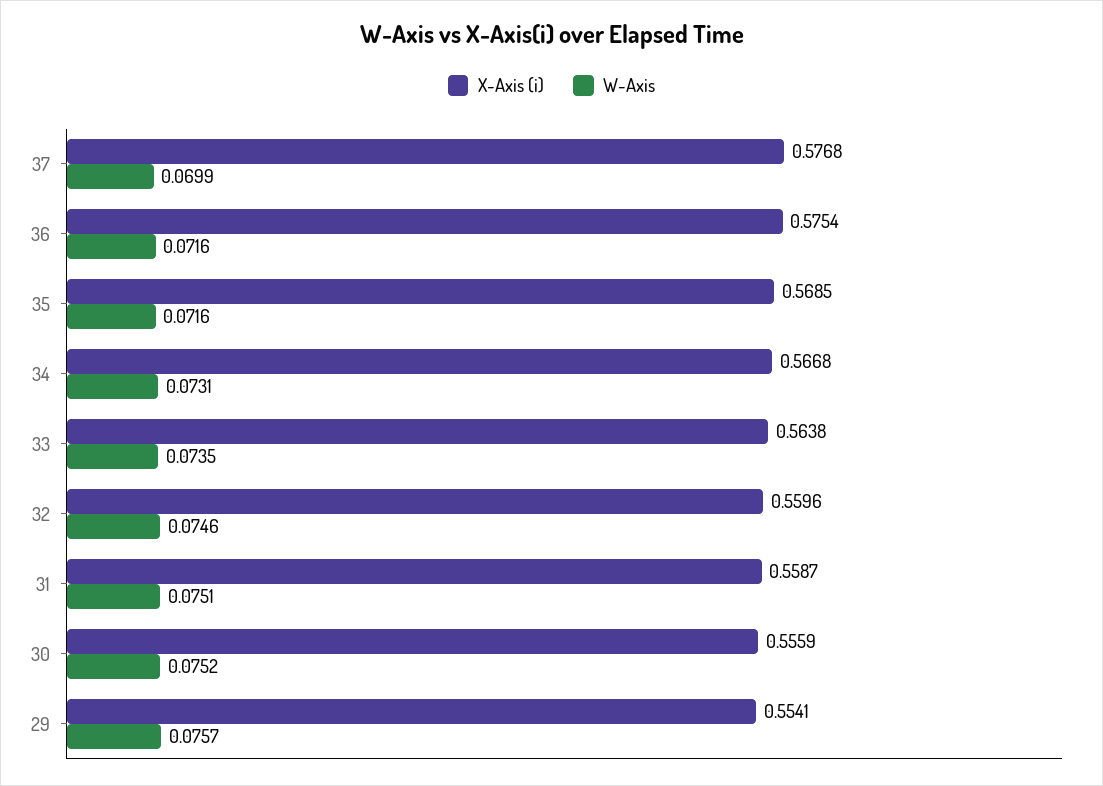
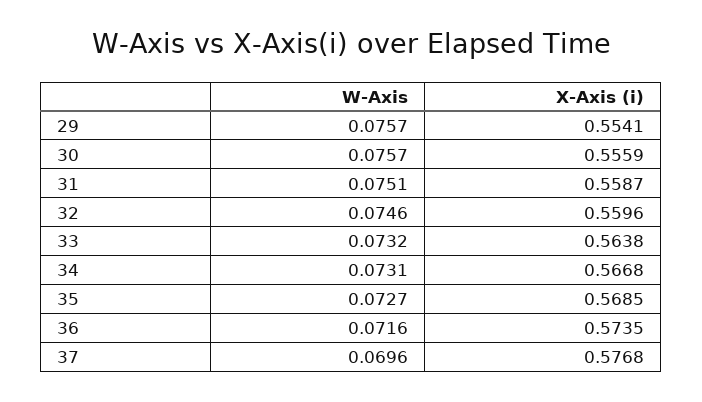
  {
    "X-Axis (i)": {
      "37": 0.5768,
-     "36": 0.5754,
+     "36": 0.5735,
      "35": 0.5685,
      "34": 0.5668,
      "33": 0.5638,
      "32": 0.5596,
      "31": 0.5587,
      "30": 0.5559,
      "29": 0.5541
    },
    "W-Axis": {
-     "37": 0.0699,
+     "37": 0.0696,
      "36": 0.0716,
-     "35": 0.0716,
+     "35": 0.0727,
      "34": 0.0731,
-     "33": 0.0735,
+     "33": 0.0732,
      "32": 0.0746,
      "31": 0.0751,
-     "30": 0.0752,
+     "30": 0.0757,
      "29": 0.0757
    }
  }

